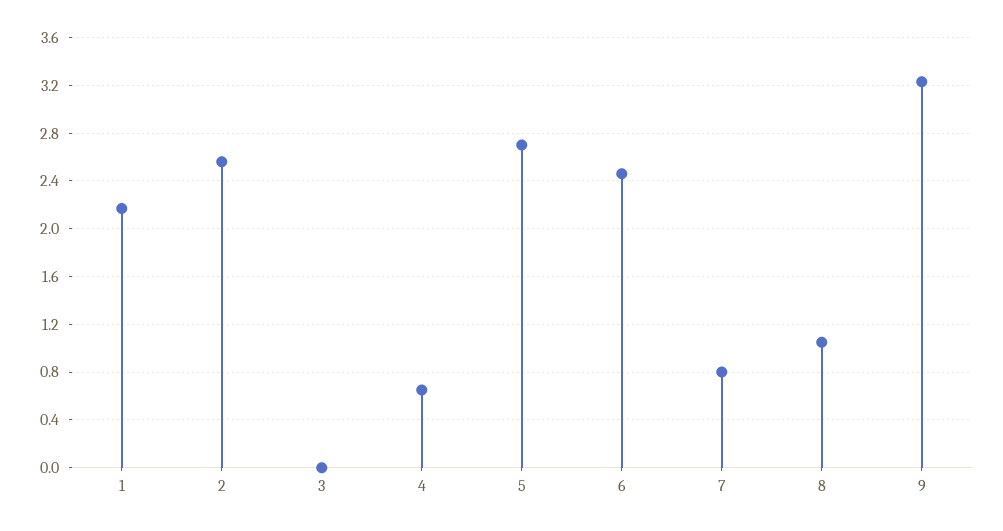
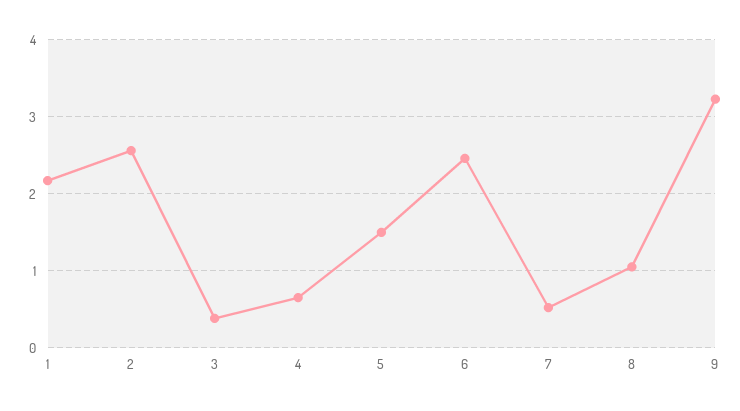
  {
    "1": 2.2,
    "2": 2.6,
-   "3": 0,
+   "3": 0.4,
    "4": 0.7,
-   "5": 2.7,
+   "5": 1.5,
    "6": 2.5,
-   "7": 0.8,
+   "7": 0.5,
    "8": 1.1,
    "9": 3.2
  }

